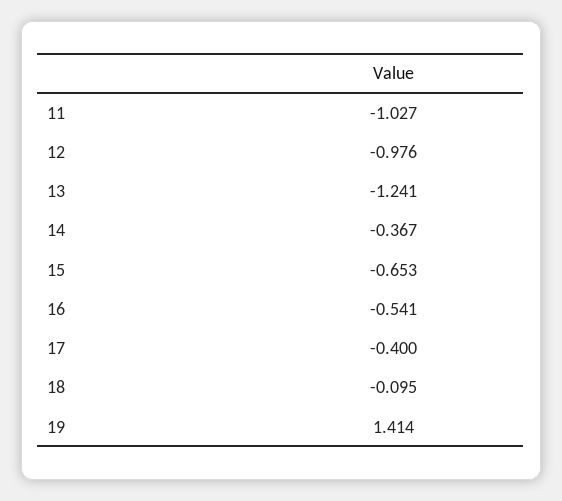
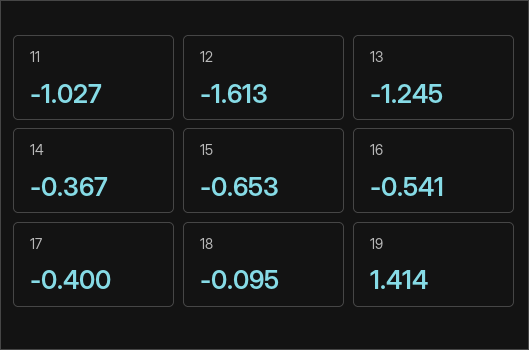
  {
    "11": -1.027,
-   "12": -0.976,
+   "12": -1.613,
-   "13": -1.241,
+   "13": -1.245,
    "14": -0.367,
    "15": -0.653,
    "16": -0.541,
    "17": -0.4,
    "18": -0.095,
    "19": 1.414
  }

